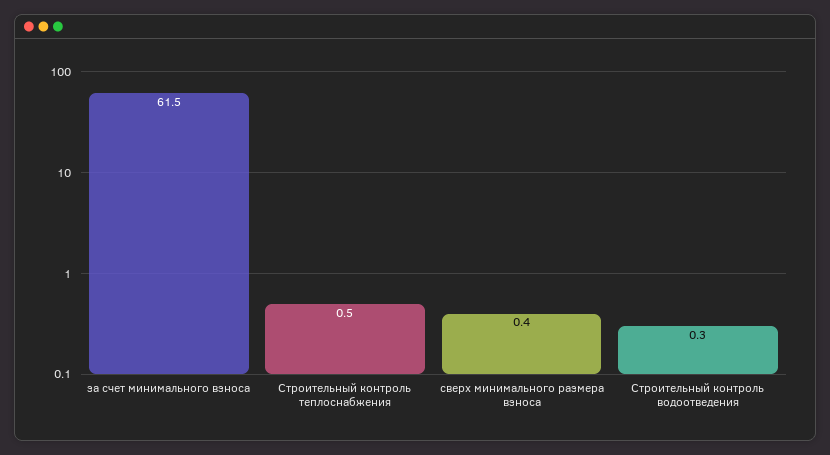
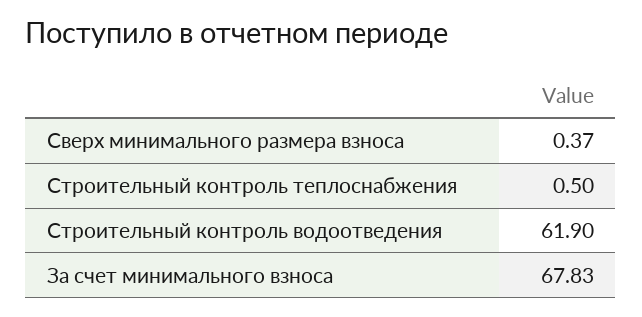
  {
-   "за счет минимального взноса": 61.5,
+   "за счет минимального взноса": 67.83,
    "Строительный контроль теплоснабжения": 0.5,
    "сверх минимального размера взноса": 0.37,
-   "Строительный контроль водоотведения": 0.3
+   "Строительный контроль водоотведения": 61.9
  }

